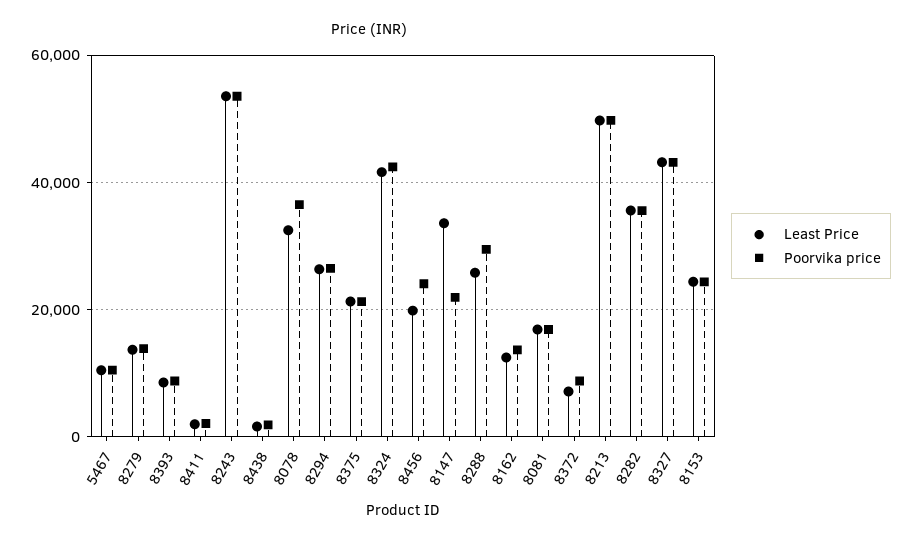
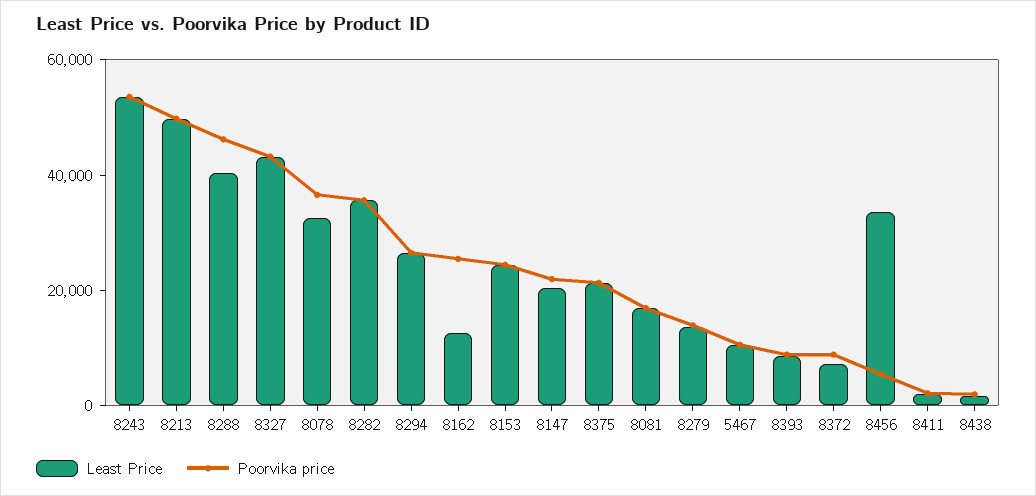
  {
    "Least Price": {
      "5467": 10000,
      "8279": 14000,
      "8393": 8000,
      "8411": 2000,
      "8243": 54000,
      "8438": 2000,
      "8078": 32000,
      "8294": 26000,
      "8375": 22000,
-     "8324": 42000,
-     "8456": 20000,
+     "8456": 35000,
-     "8147": 34000,
+     "8147": 20000,
-     "8288": 26000,
+     "8288": 40000,
      "8162": 12000,
      "8081": 16000,
      "8372": 8000,
      "8213": 50000,
      "8282": 36000,
      "8327": 44000,
      "8153": 24000
    },
    "Poorvika price": {
      "5467": 10000,
      "8279": 14000,
      "8393": 8000,
      "8411": 2000,
      "8243": 54000,
      "8438": 2000,
      "8078": 36000,
      "8294": 26000,
      "8375": 22000,
-     "8324": 42000,
-     "8456": 24000,
+     "8456": 5000,
      "8147": 22000,
-     "8288": 30000,
+     "8288": 45000,
-     "8162": 14000,
+     "8162": 25000,
      "8081": 16000,
      "8372": 8000,
      "8213": 50000,
      "8282": 36000,
      "8327": 44000,
      "8153": 24000
    }
  }

